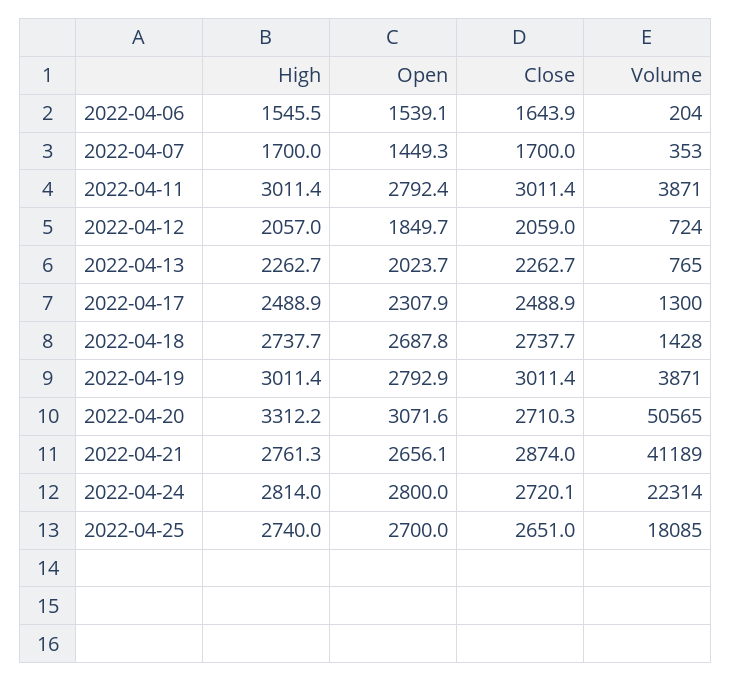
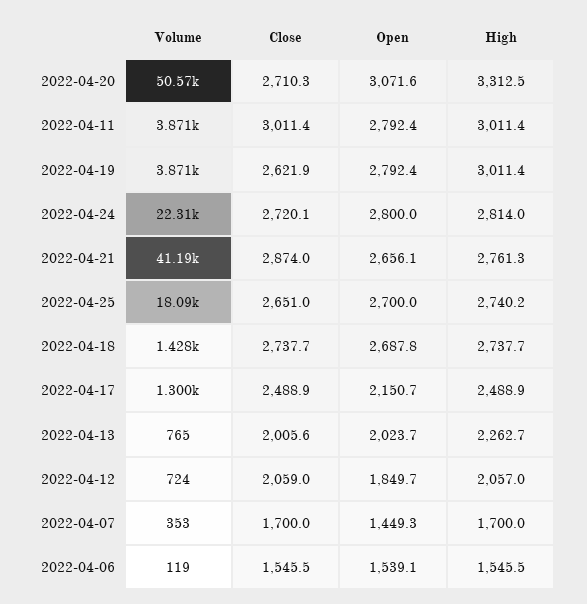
  {
    "High": {
      "2022-04-06": 1545.5,
      "2022-04-07": 1700,
      "2022-04-11": 3011.4,
      "2022-04-12": 2057,
      "2022-04-13": 2262.7,
      "2022-04-17": 2488.9,
      "2022-04-18": 2737.7,
      "2022-04-19": 3011.4,
-     "2022-04-20": 3312.2,
+     "2022-04-20": 3312.5,
      "2022-04-21": 2761.3,
      "2022-04-24": 2814,
-     "2022-04-25": 2740
+     "2022-04-25": 2740.2
    },
    "Open": {
      "2022-04-06": 1539.1,
      "2022-04-07": 1449.3,
      "2022-04-11": 2792.4,
      "2022-04-12": 1849.7,
      "2022-04-13": 2023.7,
-     "2022-04-17": 2307.9,
+     "2022-04-17": 2150.7,
      "2022-04-18": 2687.8,
-     "2022-04-19": 2792.9,
+     "2022-04-19": 2792.4,
      "2022-04-20": 3071.6,
      "2022-04-21": 2656.1,
      "2022-04-24": 2800,
      "2022-04-25": 2700
    },
    "Close": {
-     "2022-04-06": 1643.9,
+     "2022-04-06": 1545.5,
      "2022-04-07": 1700,
      "2022-04-11": 3011.4,
      "2022-04-12": 2059,
-     "2022-04-13": 2262.7,
+     "2022-04-13": 2005.6,
      "2022-04-17": 2488.9,
      "2022-04-18": 2737.7,
-     "2022-04-19": 3011.4,
+     "2022-04-19": 2621.9,
      "2022-04-20": 2710.3,
      "2022-04-21": 2874,
      "2022-04-24": 2720.1,
      "2022-04-25": 2651
    },
    "Volume": {
-     "2022-04-06": 204,
+     "2022-04-06": 119,
      "2022-04-07": 353,
      "2022-04-11": 3871,
      "2022-04-12": 724,
      "2022-04-13": 765,
      "2022-04-17": 1300,
      "2022-04-18": 1428,
      "2022-04-19": 3871,
      "2022-04-20": 50565,
      "2022-04-21": 41189,
      "2022-04-24": 22314,
      "2022-04-25": 18085
    }
  }

